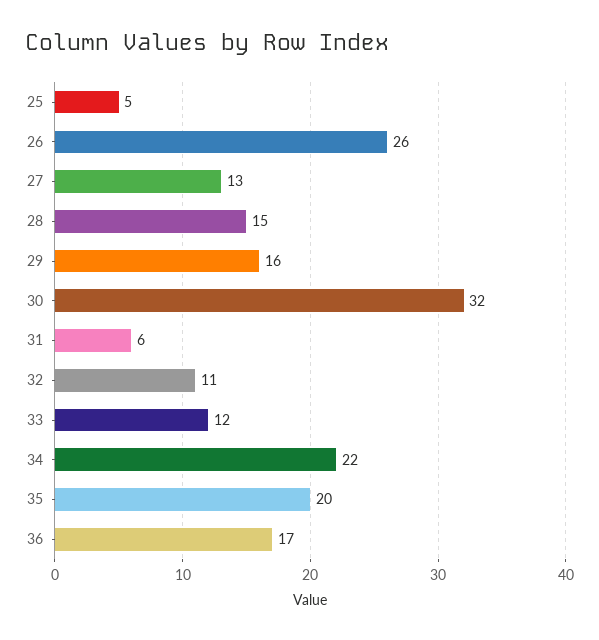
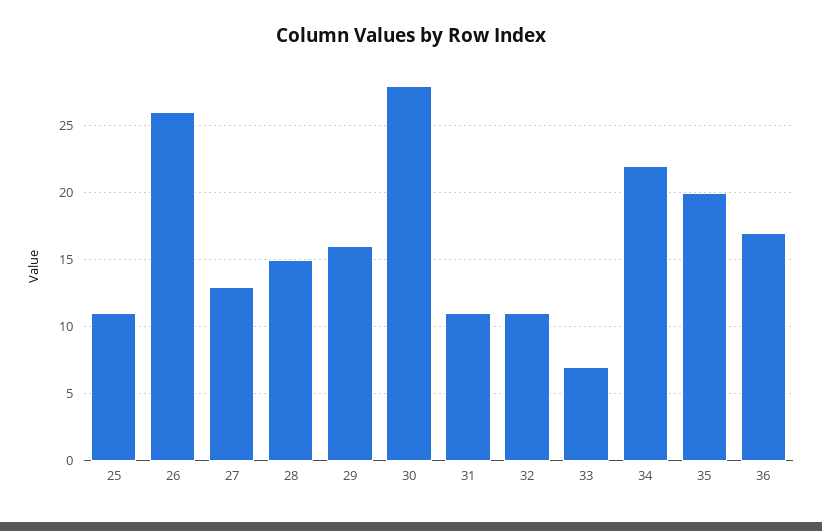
  {
-   "25": 5,
+   "25": 11,
    "26": 26,
    "27": 13,
    "28": 15,
    "29": 16,
-   "30": 32,
+   "30": 28,
-   "31": 6,
+   "31": 11,
    "32": 11,
-   "33": 12,
+   "33": 7,
    "34": 22,
    "35": 20,
    "36": 17
  }

